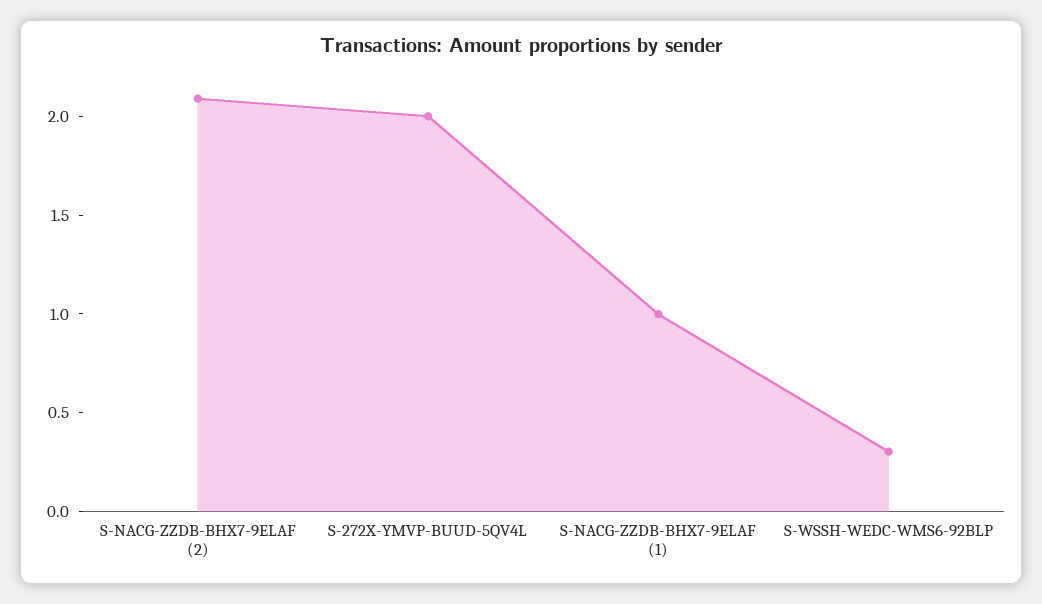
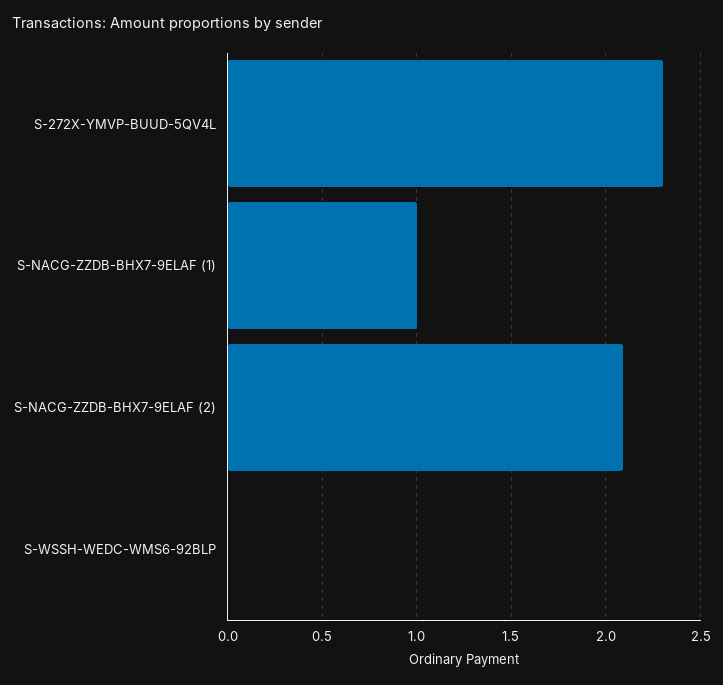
  {
    "S-NACG-ZZDB-BHX7-9ELAF (2)": 2.1,
-   "S-272X-YMVP-BUUD-5QV4L": 2,
+   "S-272X-YMVP-BUUD-5QV4L": 2.3,
    "S-NACG-ZZDB-BHX7-9ELAF (1)": 1,
-   "S-WSSH-WEDC-WMS6-92BLP": 0.3
+   "S-WSSH-WEDC-WMS6-92BLP": 0
  }

